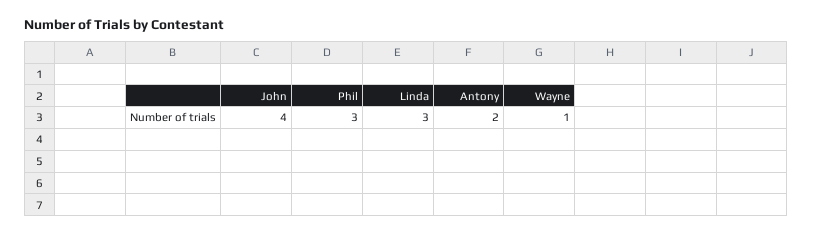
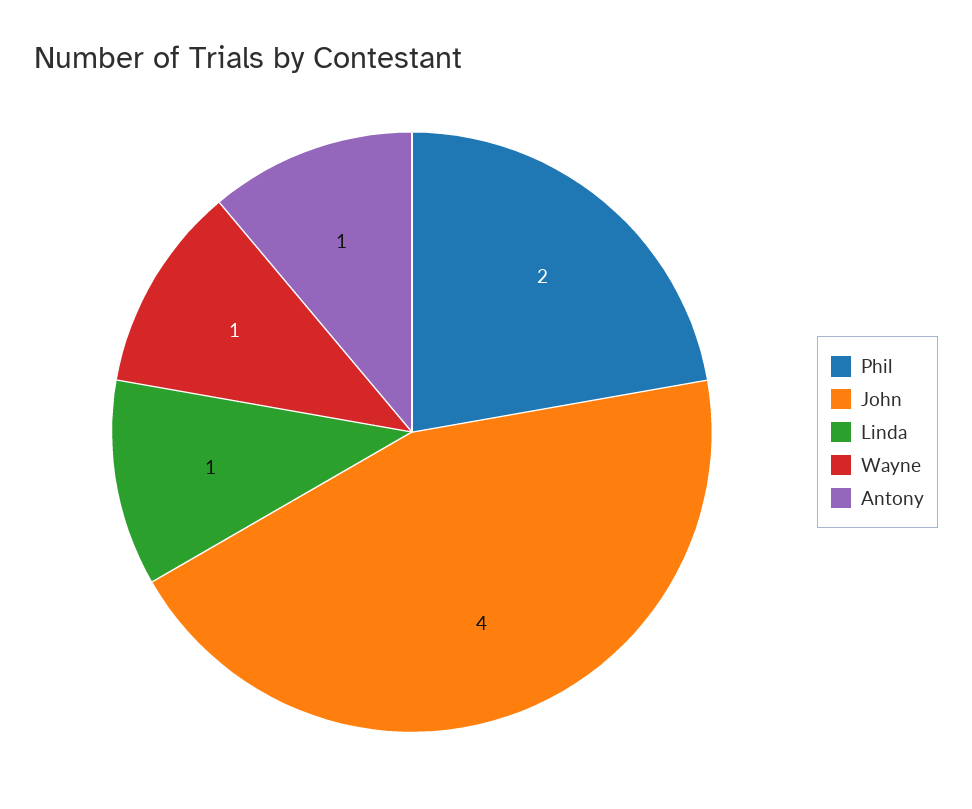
  {
    "John": 4,
-   "Phil": 3,
+   "Phil": 2,
-   "Linda": 3,
+   "Linda": 1,
-   "Antony": 2,
+   "Antony": 1,
    "Wayne": 1
  }

